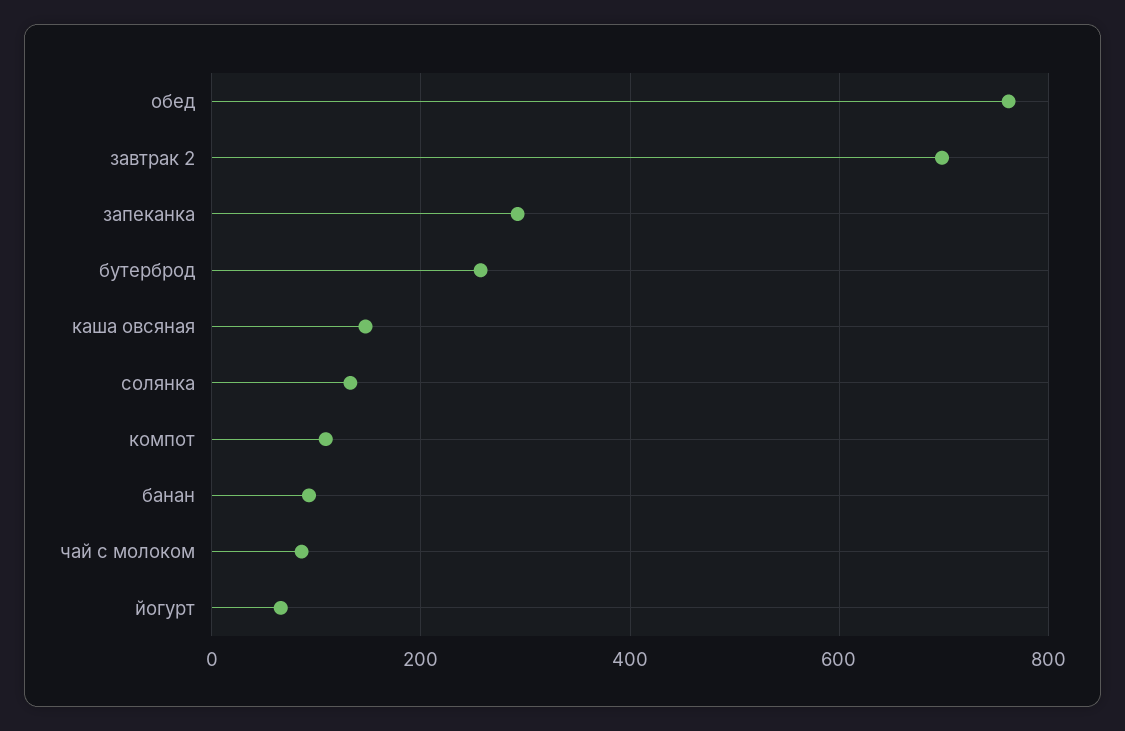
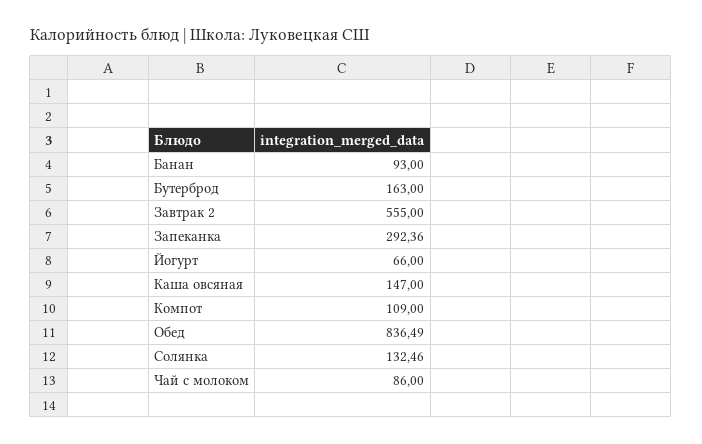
  {
-   "обед": 760,
+   "обед": 836.49,
-   "завтрак 2": 700,
+   "завтрак 2": 555,
    "запеканка": 292.36,
-   "бутерброд": 260,
+   "бутерброд": 163,
    "каша овсяная": 147,
    "солянка": 132.46,
    "компот": 109,
    "банан": 93,
    "чай с молоком": 86,
    "йогурт": 66
  }

